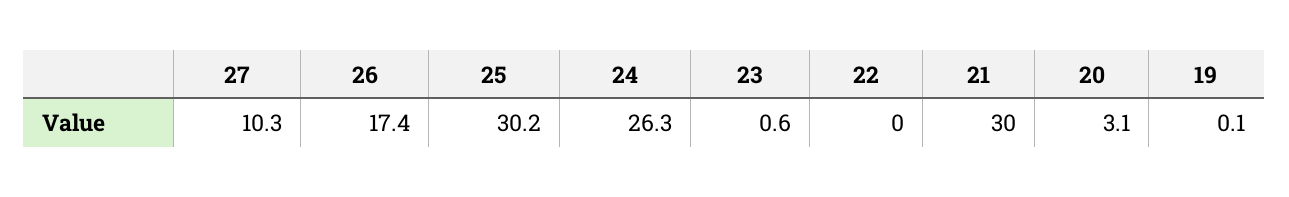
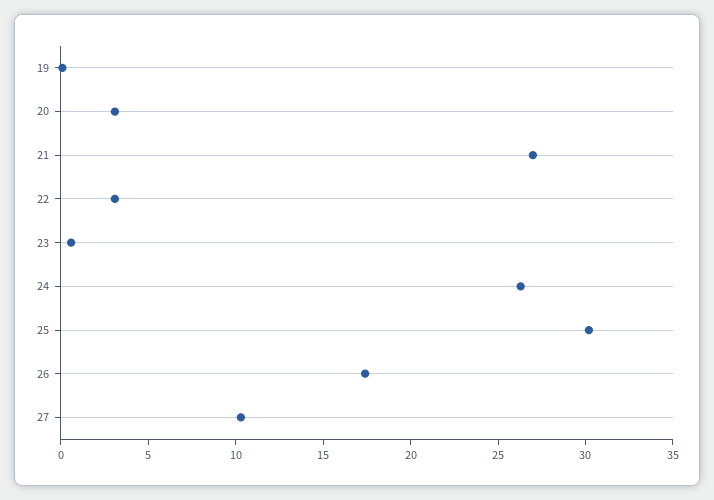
  {
    "27": 10.3,
    "26": 17.4,
    "25": 30.2,
    "24": 26.3,
    "23": 0.6,
-   "22": 0,
+   "22": 3,
-   "21": 30,
+   "21": 27,
    "20": 3.1,
    "19": 0.1
  }

